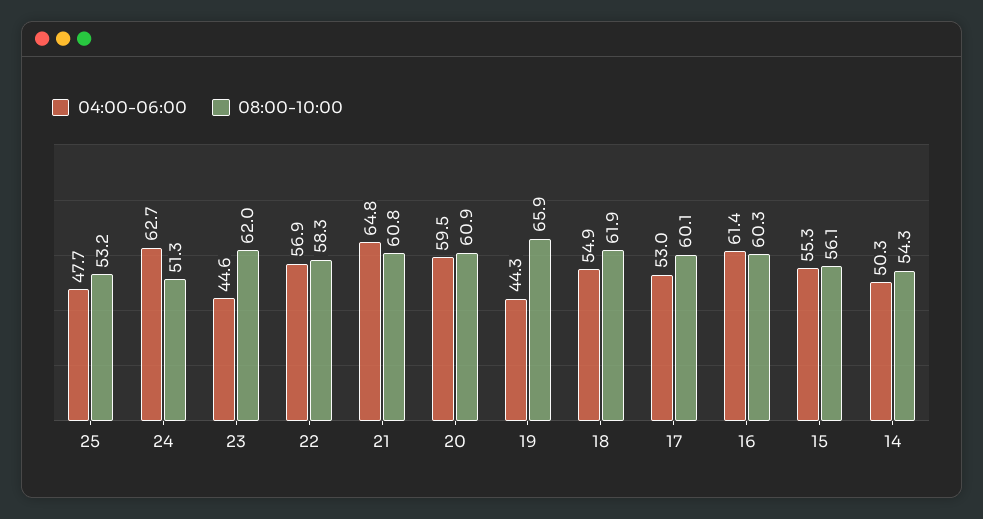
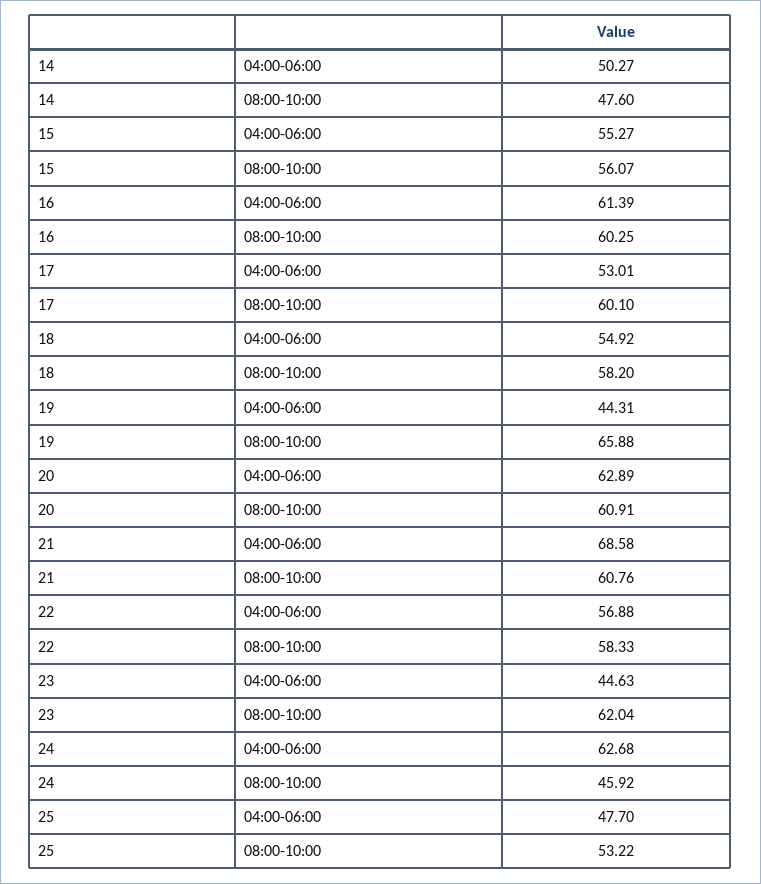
  {
    "04:00-06:00": {
      "25": 47.7,
      "24": 62.68,
      "23": 44.63,
      "22": 56.88,
-     "21": 64.8,
+     "21": 68.58,
-     "20": 59.5,
+     "20": 62.89,
      "19": 44.31,
      "18": 54.92,
      "17": 53.01,
      "16": 61.39,
      "15": 55.27,
      "14": 50.27
    },
    "08:00-10:00": {
      "25": 53.22,
-     "24": 51.3,
+     "24": 45.92,
      "23": 62.04,
      "22": 58.33,
      "21": 60.76,
      "20": 60.91,
      "19": 65.88,
-     "18": 61.9,
+     "18": 58.2,
      "17": 60.1,
      "16": 60.25,
      "15": 56.07,
-     "14": 54.3
+     "14": 47.6
    }
  }

